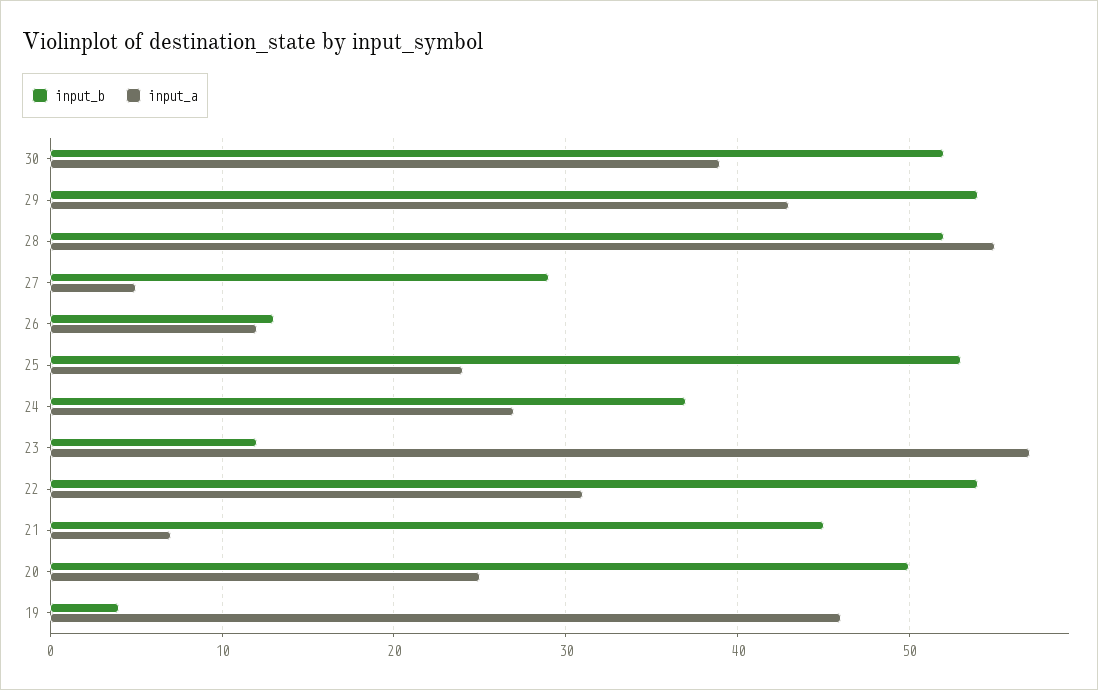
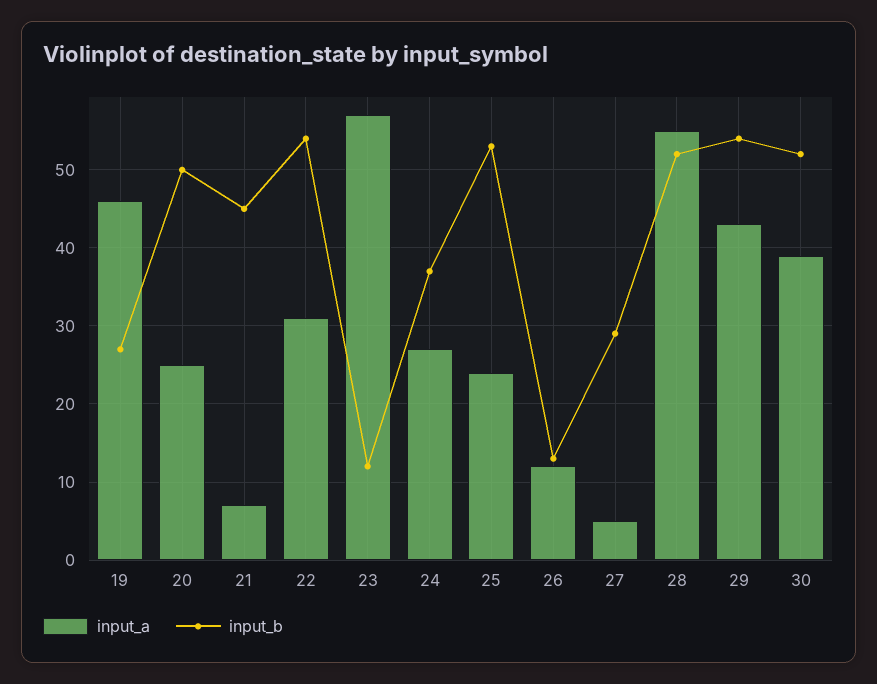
  {
    "input_b": {
      "30": 52,
      "29": 54,
      "28": 52,
      "27": 29,
      "26": 13,
      "25": 53,
      "24": 37,
      "23": 12,
      "22": 54,
      "21": 45,
      "20": 50,
-     "19": 4
+     "19": 27
    },
    "input_a": {
      "30": 39,
      "29": 43,
      "28": 55,
      "27": 5,
      "26": 12,
      "25": 24,
      "24": 27,
      "23": 57,
      "22": 31,
      "21": 7,
      "20": 25,
      "19": 46
    }
  }

